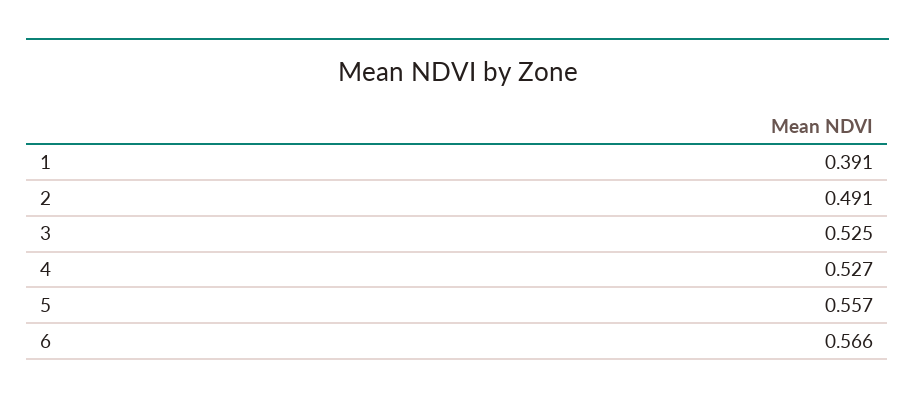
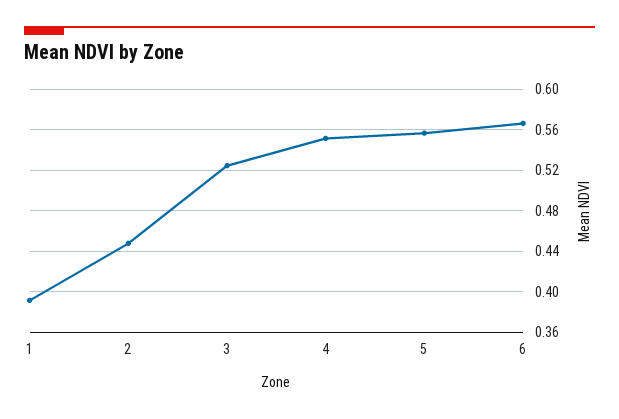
  {
    "1": 0.391,
-   "2": 0.491,
+   "2": 0.45,
    "3": 0.525,
-   "4": 0.527,
+   "4": 0.55,
    "5": 0.557,
    "6": 0.566
  }

